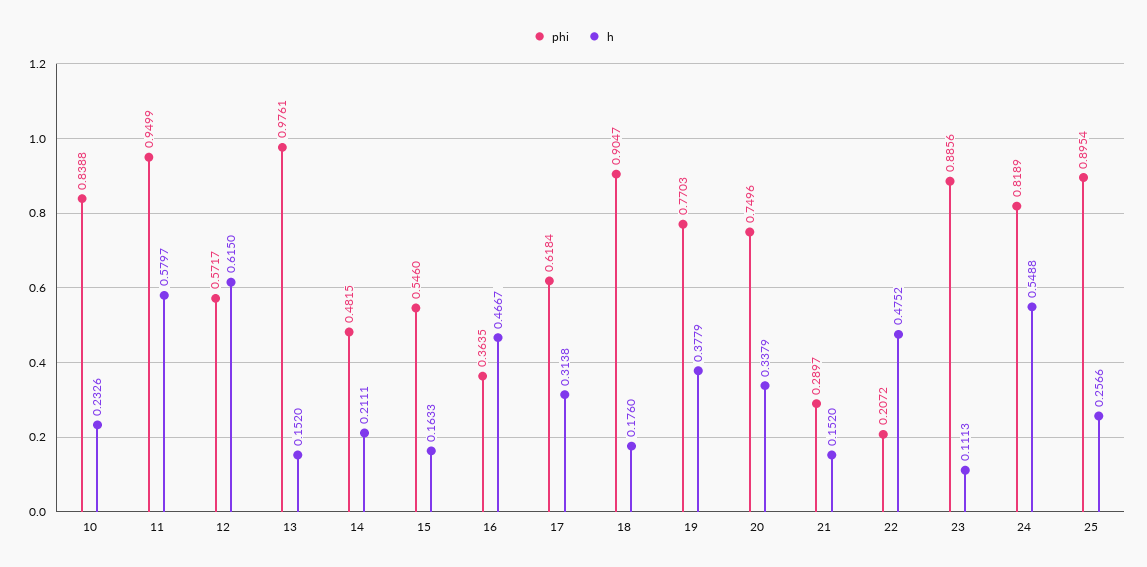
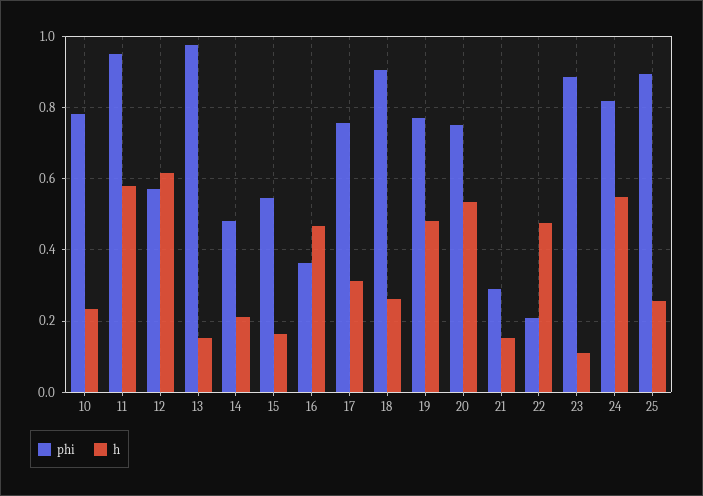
  {
    "phi": {
-     "10": 0.8388,
+     "10": 0.78,
      "11": 0.9499,
      "12": 0.5717,
      "13": 0.9761,
      "14": 0.4815,
      "15": 0.546,
      "16": 0.3635,
-     "17": 0.6184,
+     "17": 0.76,
      "18": 0.9047,
      "19": 0.7703,
      "20": 0.7496,
      "21": 0.2897,
      "22": 0.2072,
      "23": 0.8856,
      "24": 0.8189,
      "25": 0.8954
    },
    "h": {
      "10": 0.2326,
      "11": 0.5797,
      "12": 0.615,
      "13": 0.152,
      "14": 0.2111,
      "15": 0.1633,
      "16": 0.4667,
      "17": 0.3138,
-     "18": 0.176,
+     "18": 0.26,
-     "19": 0.3779,
+     "19": 0.48,
-     "20": 0.3379,
+     "20": 0.54,
      "21": 0.152,
      "22": 0.4752,
      "23": 0.1113,
      "24": 0.5488,
      "25": 0.2566
    }
  }

